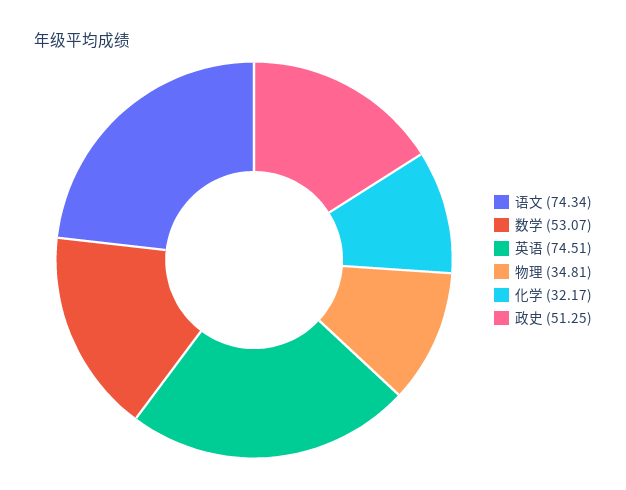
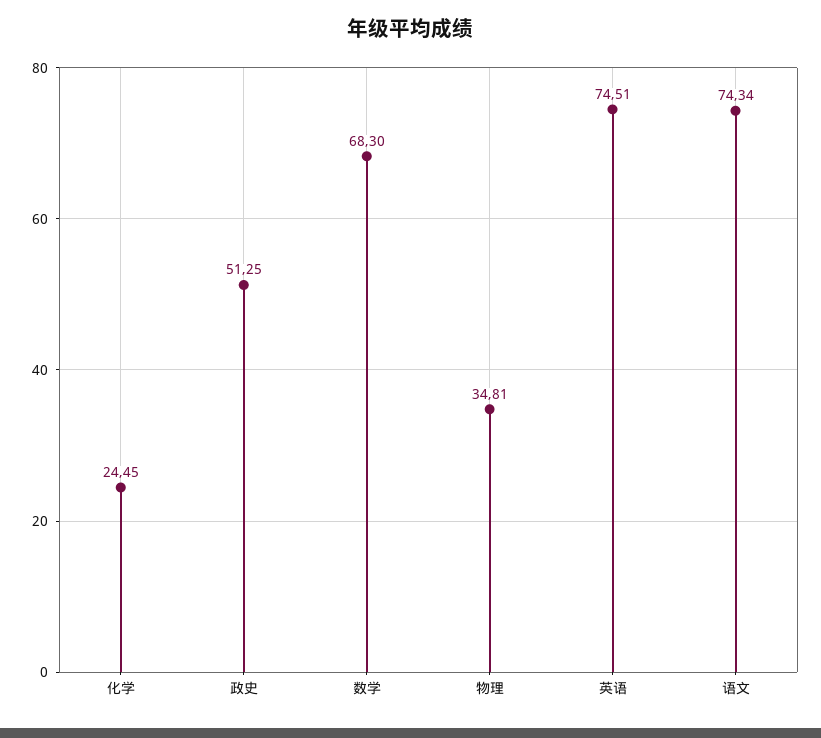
  {
    "语文": 74.34,
-   "数学": 53.07,
+   "数学": 68.3,
    "英语": 74.51,
    "物理": 34.81,
-   "化学": 32.17,
+   "化学": 24.45,
    "政史": 51.25
  }

